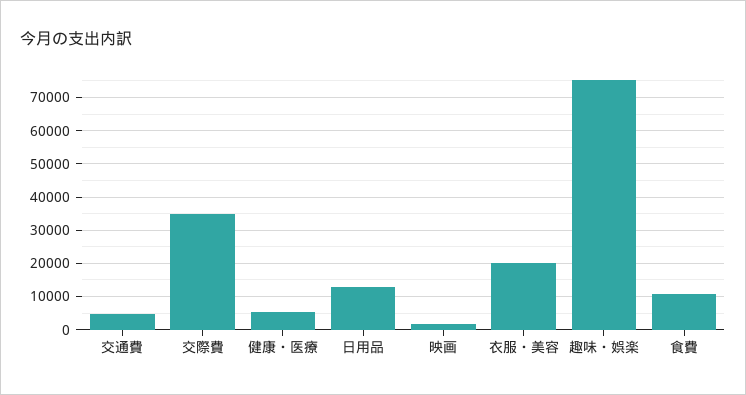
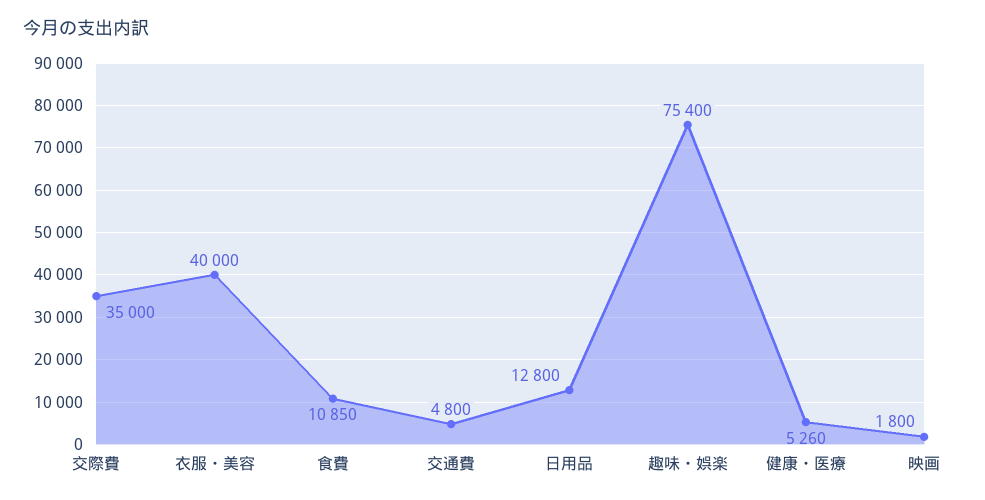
  {
    "交通費": 4800,
    "交際費": 35000,
    "健康・医療": 5260,
    "日用品": 12800,
    "映画": 1800,
-   "衣服・美容": 20000,
+   "衣服・美容": 40000,
    "趣味・娯楽": 75400,
    "食費": 10850
  }

